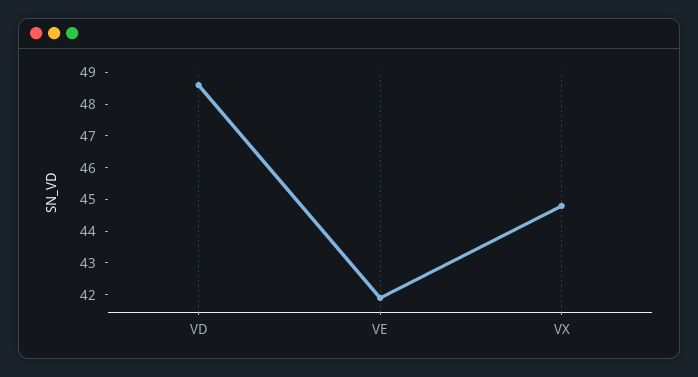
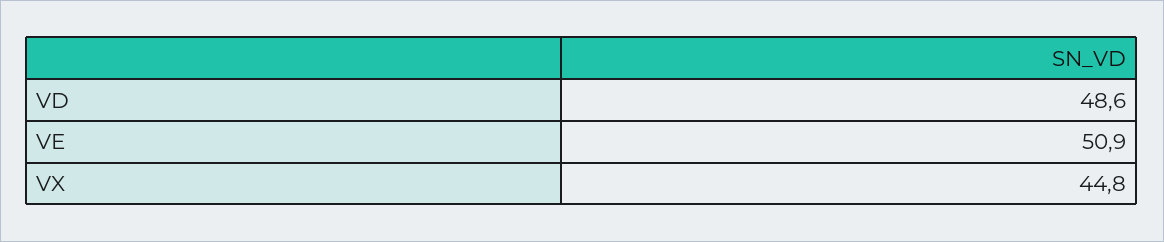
  {
    "VD": 48.6,
-   "VE": 42,
+   "VE": 50.9,
    "VX": 44.8
  }

